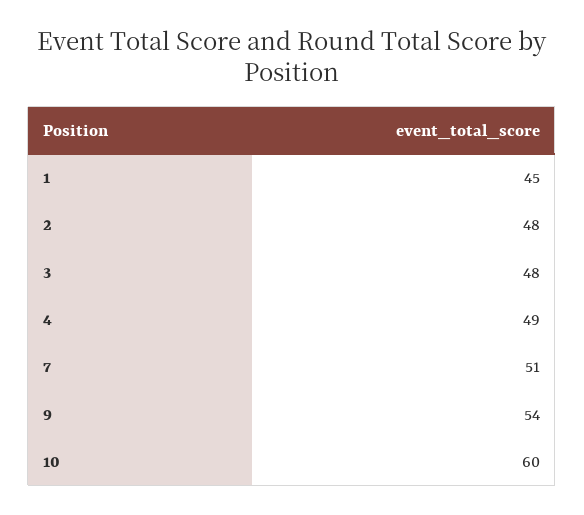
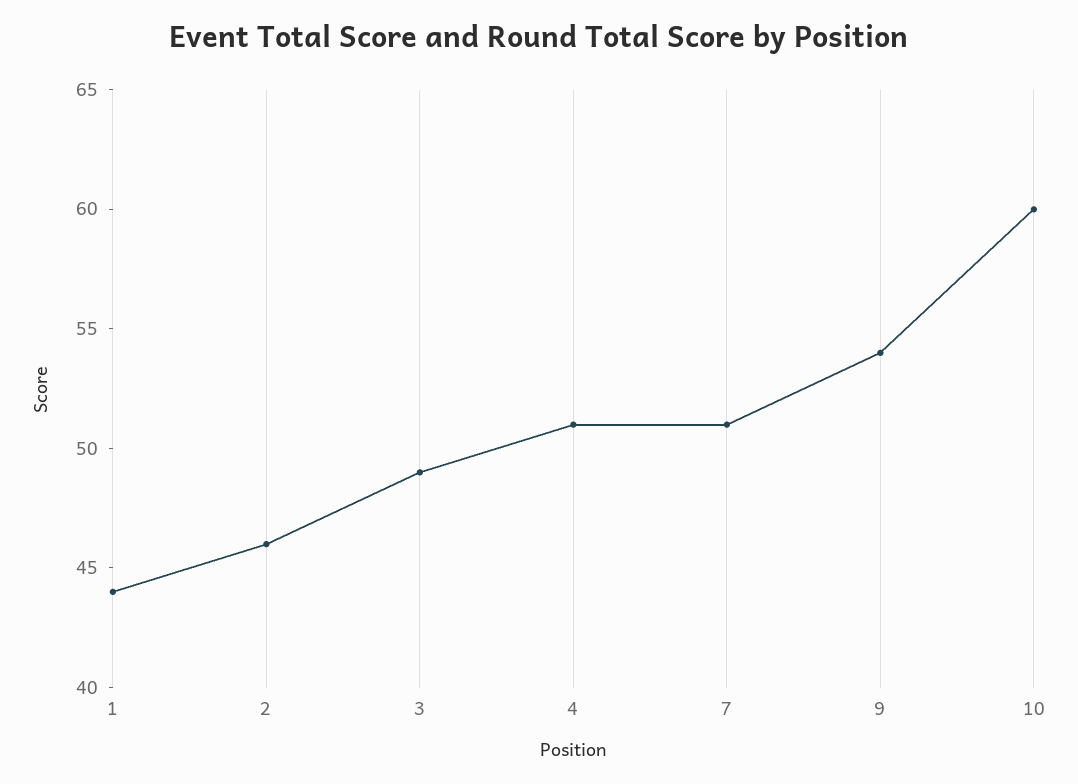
  {
-   "1": 45,
+   "1": 44,
-   "2": 48,
+   "2": 46,
-   "3": 48,
+   "3": 49,
-   "4": 49,
+   "4": 51,
    "7": 51,
    "9": 54,
    "10": 60
  }

